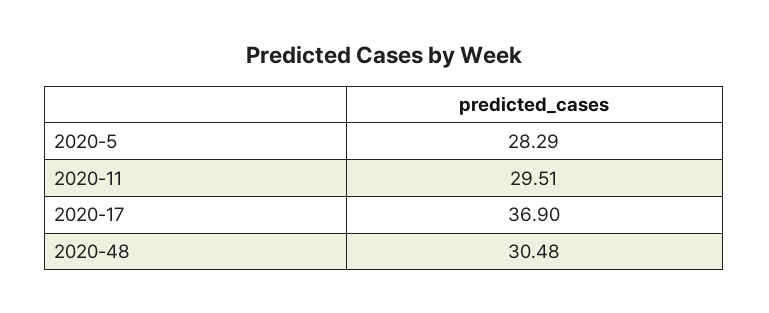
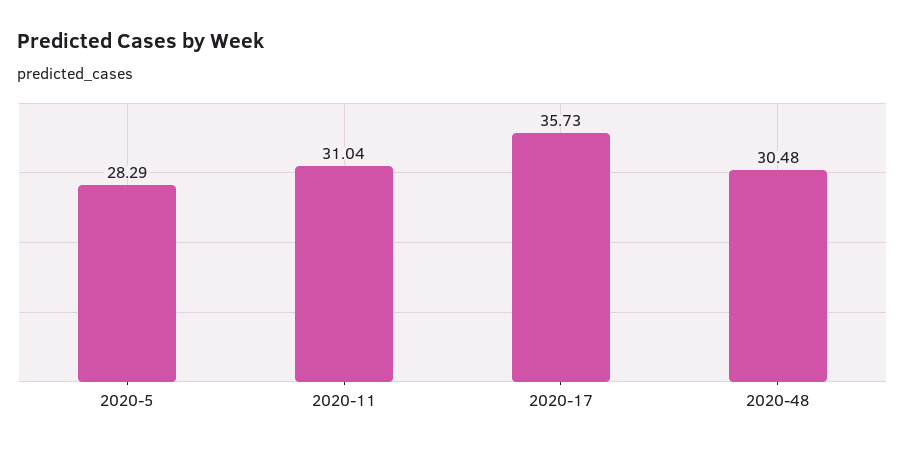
  {
    "2020-5": 28.29,
-   "2020-11": 29.51,
+   "2020-11": 31.04,
-   "2020-17": 36.9,
+   "2020-17": 35.73,
    "2020-48": 30.48
  }

